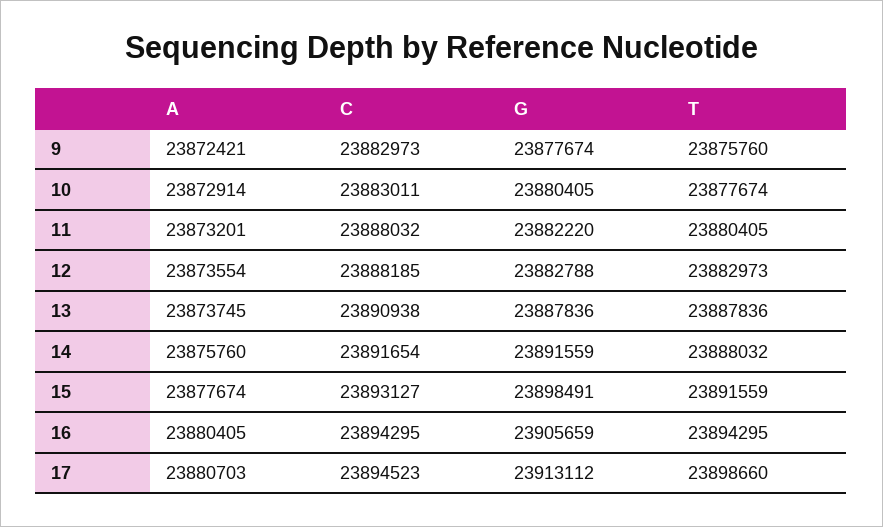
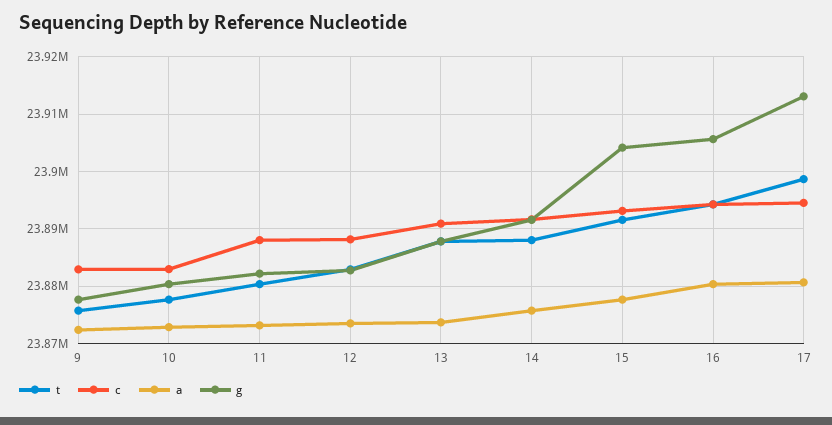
  {
    "A": {
      "9": 23872421,
      "10": 23872914,
      "11": 23873201,
      "12": 23873554,
      "13": 23873745,
      "14": 23875760,
      "15": 23877674,
      "16": 23880405,
      "17": 23880703
    },
    "C": {
      "9": 23882973,
      "10": 23883011,
      "11": 23888032,
      "12": 23888185,
      "13": 23890938,
      "14": 23891654,
      "15": 23893127,
      "16": 23894295,
      "17": 23894523
    },
    "G": {
      "9": 23877674,
      "10": 23880405,
      "11": 23882220,
      "12": 23882788,
      "13": 23887836,
      "14": 23891559,
-     "15": 23898491,
+     "15": 23904000,
      "16": 23905659,
      "17": 23913112
    },
    "T": {
      "9": 23875760,
      "10": 23877674,
      "11": 23880405,
      "12": 23882973,
      "13": 23887836,
      "14": 23888032,
      "15": 23891559,
      "16": 23894295,
      "17": 23898660
    }
  }

